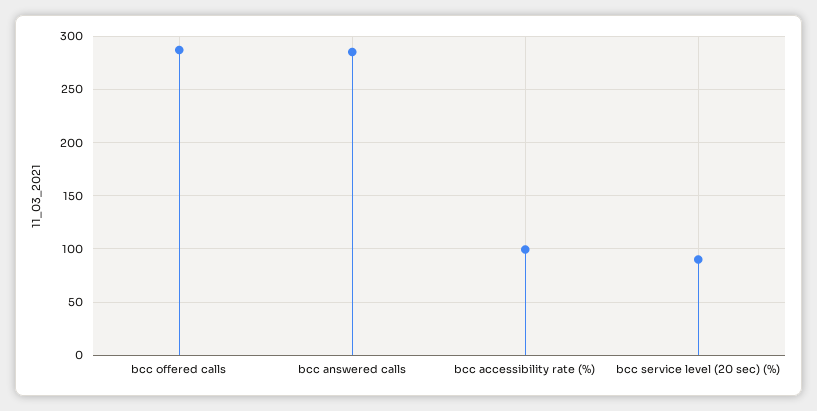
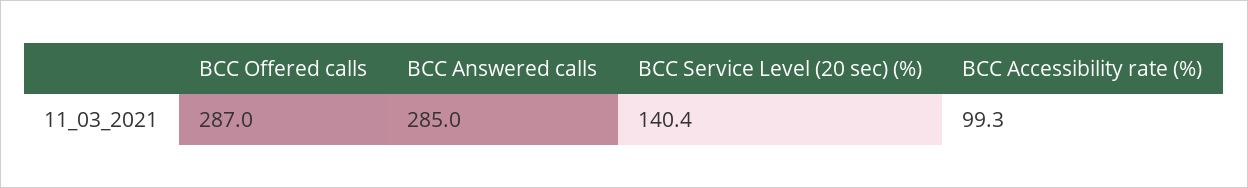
  {
    "bcc offered calls": 287,
    "bcc answered calls": 285,
    "bcc accessibility rate (%)": 99.3,
-   "bcc service level (20 sec) (%)": 90
+   "bcc service level (20 sec) (%)": 140.4
  }

